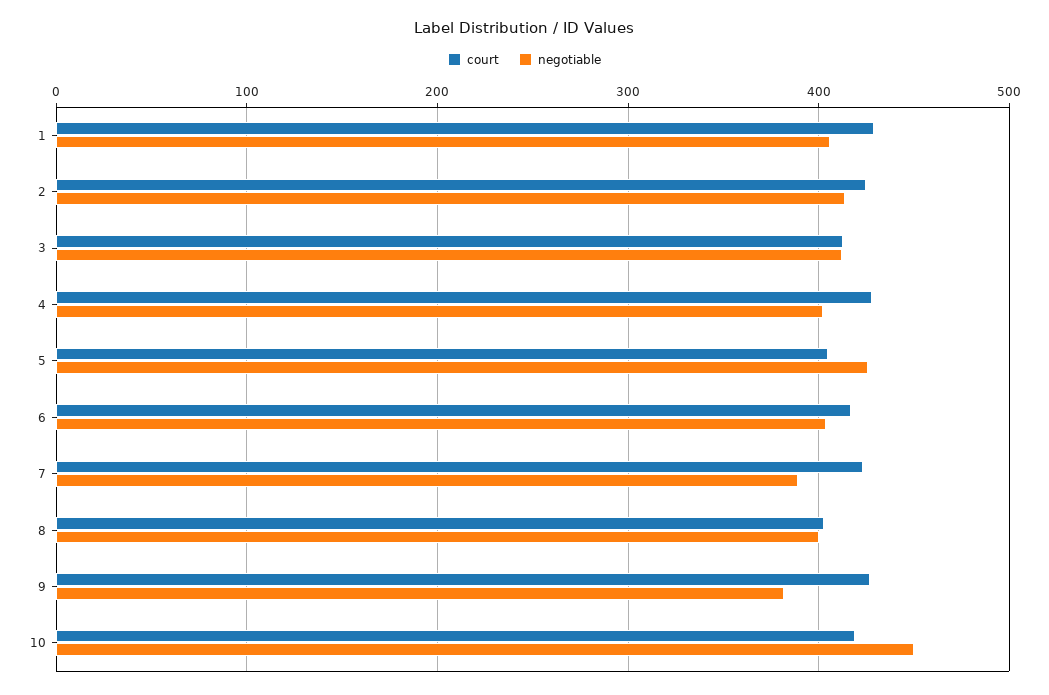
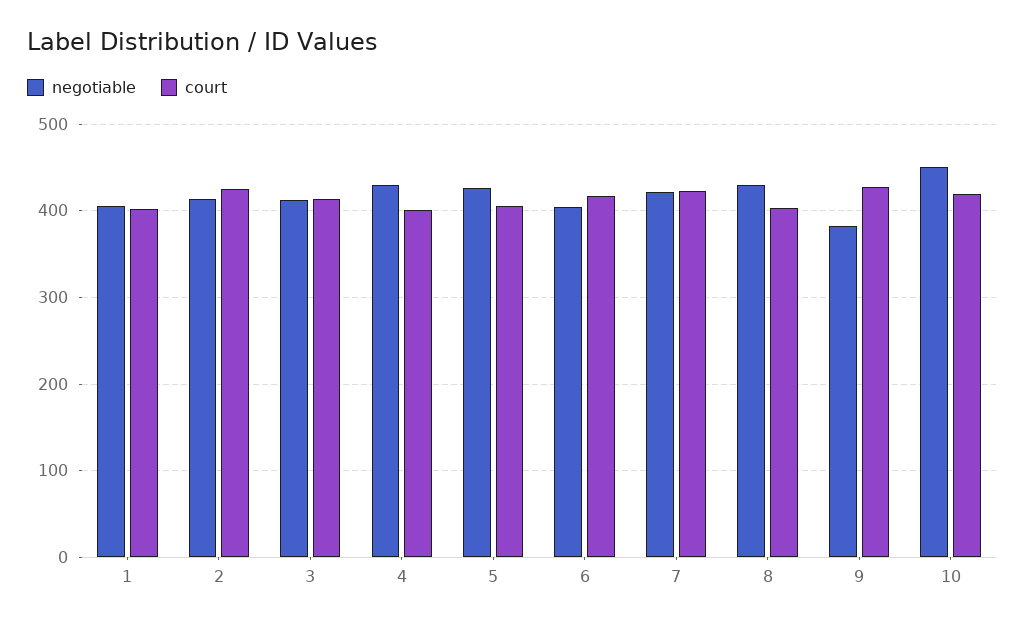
  {
    "court": {
-     "1": 430,
+     "1": 400,
      "2": 430,
      "3": 410,
-     "4": 430,
+     "4": 400,
      "5": 410,
      "6": 420,
      "7": 420,
      "8": 400,
      "9": 430,
      "10": 420
    },
    "negotiable": {
      "1": 410,
      "2": 410,
      "3": 410,
-     "4": 400,
+     "4": 430,
      "5": 430,
      "6": 400,
-     "7": 390,
+     "7": 420,
-     "8": 400,
+     "8": 430,
      "9": 380,
      "10": 450
    }
  }

